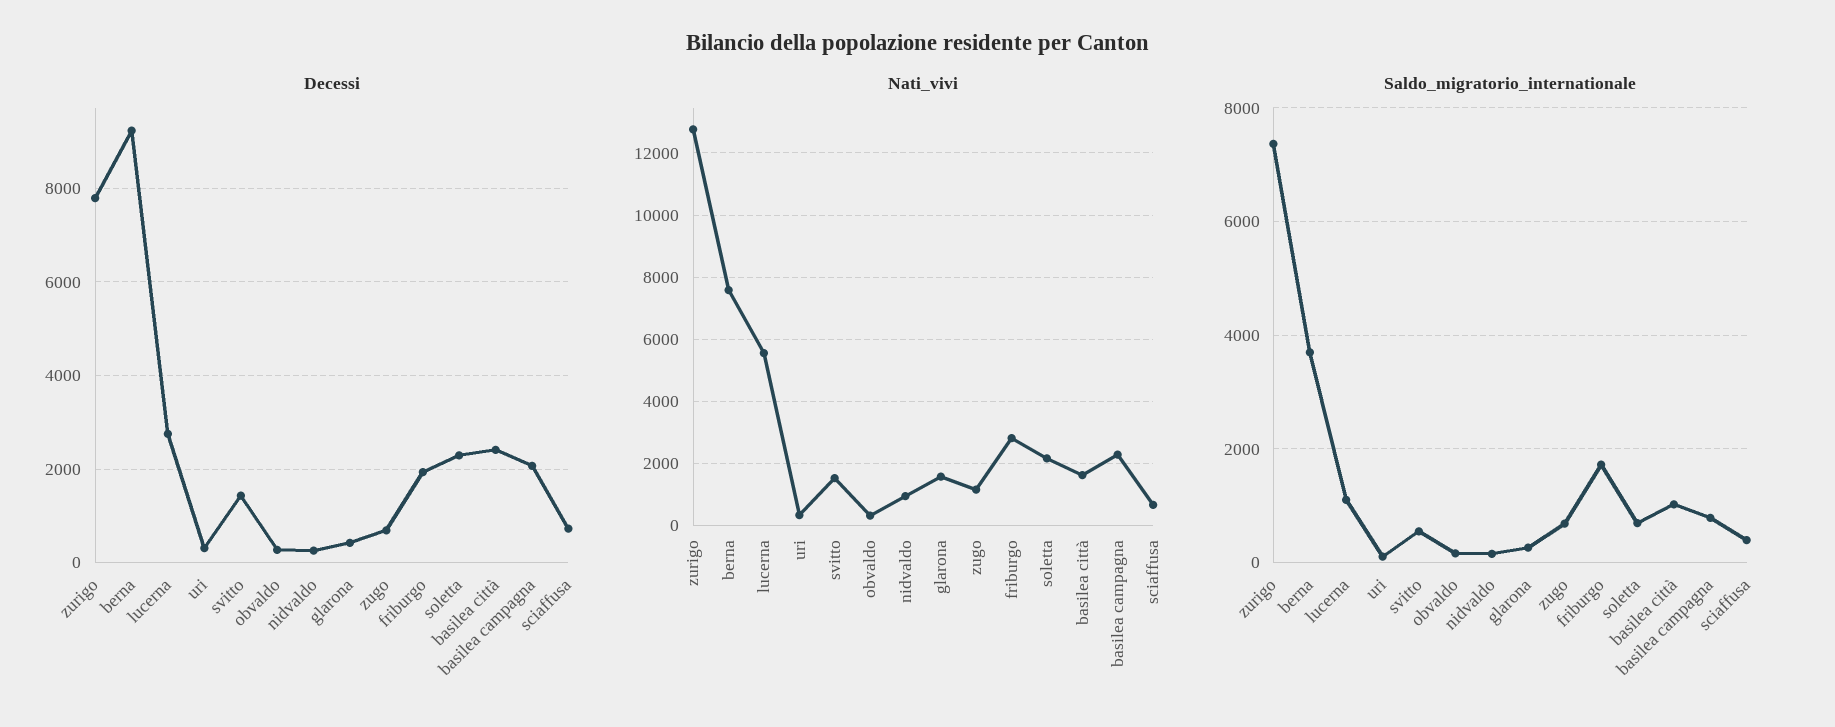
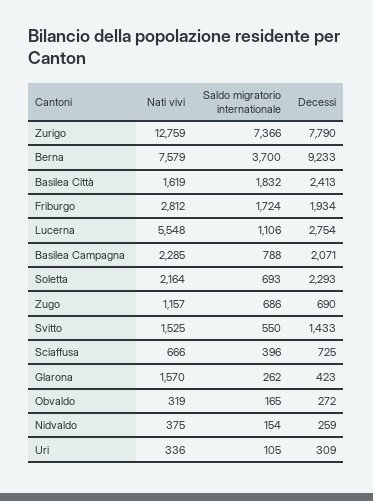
  {
    "Decessi": {
      "zurigo": 7790,
      "berna": 9233,
      "lucerna": 2754,
      "uri": 309,
      "svitto": 1433,
      "obvaldo": 272,
      "nidvaldo": 259,
      "glarona": 423,
      "zugo": 690,
      "friburgo": 1934,
      "soletta": 2293,
      "basilea città": 2413,
      "basilea campagna": 2071,
      "sciaffusa": 725
    },
    "Nati_vivi": {
      "zurigo": 12759,
      "berna": 7579,
      "lucerna": 5548,
      "uri": 336,
      "svitto": 1525,
      "obvaldo": 319,
-     "nidvaldo": 1000,
+     "nidvaldo": 375,
      "glarona": 1570,
      "zugo": 1157,
      "friburgo": 2812,
      "soletta": 2164,
      "basilea città": 1619,
      "basilea campagna": 2285,
      "sciaffusa": 666
    },
    "Saldo_migratorio_internationale": {
      "zurigo": 7366,
      "berna": 3700,
      "lucerna": 1106,
      "uri": 105,
      "svitto": 550,
      "obvaldo": 165,
      "nidvaldo": 154,
      "glarona": 262,
      "zugo": 686,
      "friburgo": 1724,
      "soletta": 693,
-     "basilea città": 1000,
+     "basilea città": 1832,
      "basilea campagna": 788,
      "sciaffusa": 396
    }
  }

